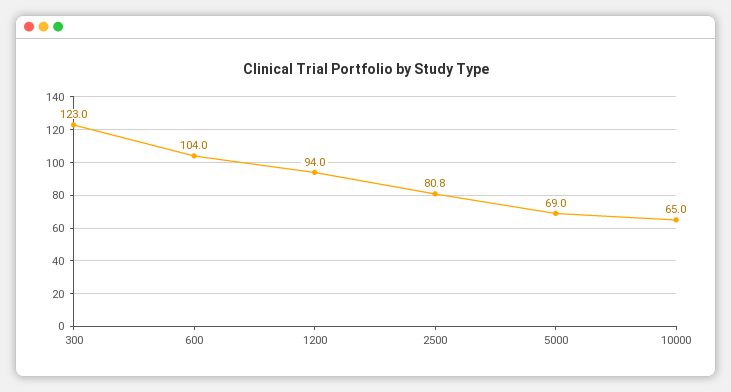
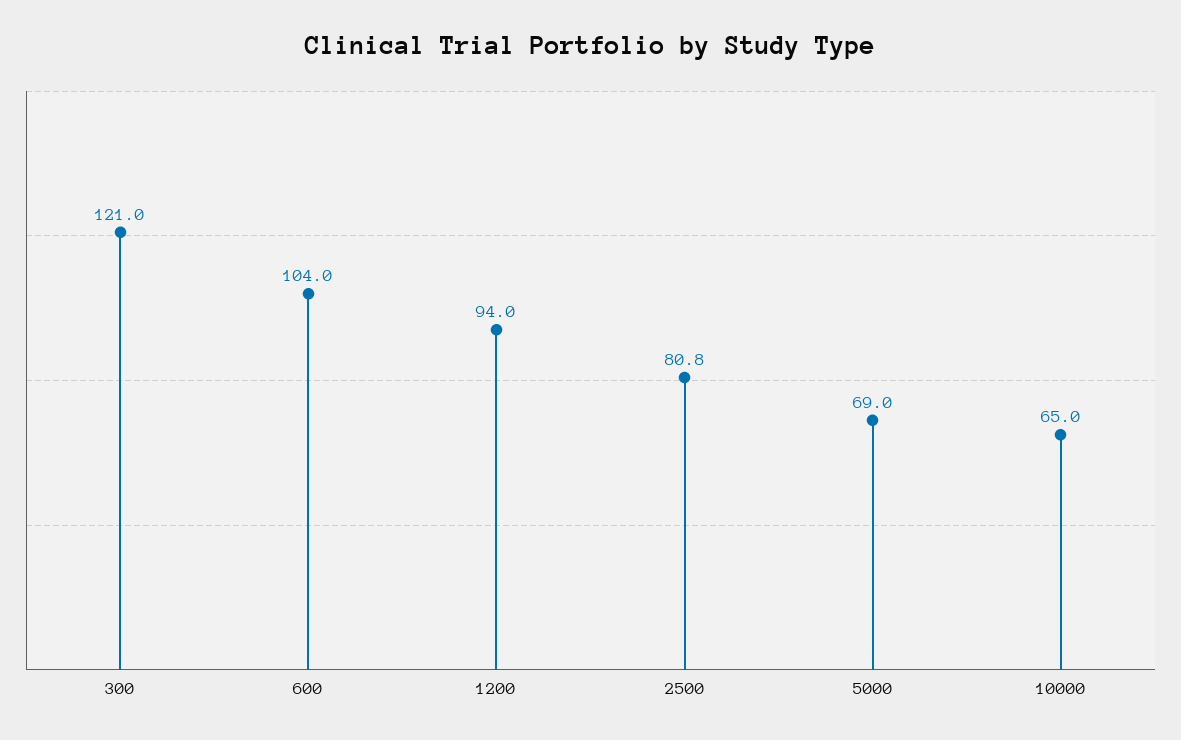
  {
-   "300": 123,
+   "300": 121,
    "600": 104,
    "1200": 94,
    "2500": 80.8,
    "5000": 69,
    "10000": 65
  }

